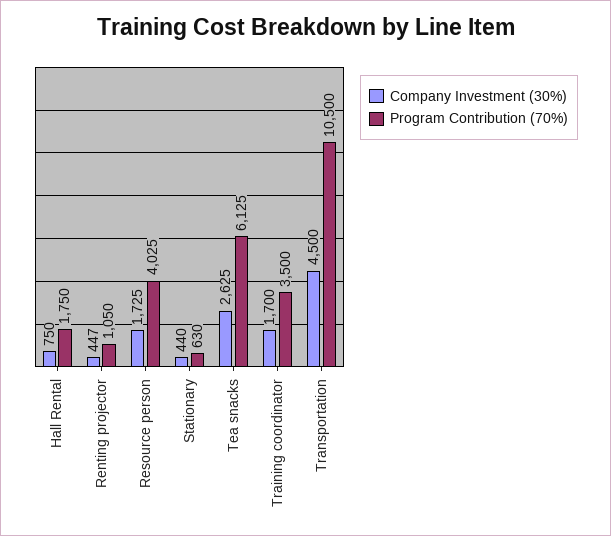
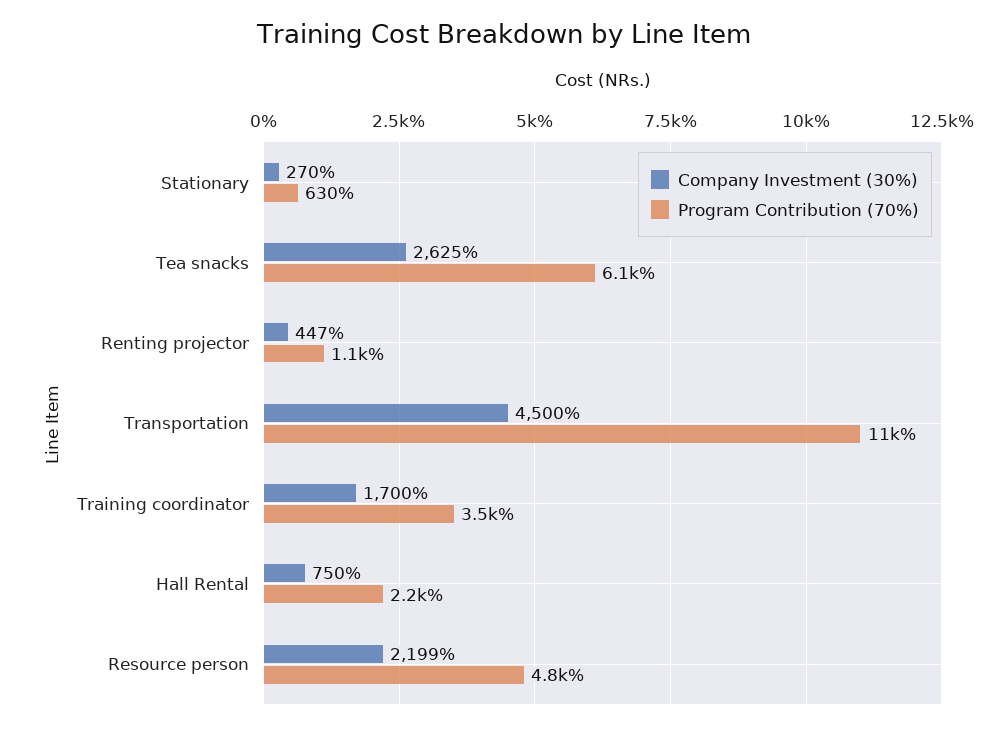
  {
    "Company Investment (30%)": {
      "Hall Rental": 750,
      "Renting projector": 447,
-     "Resource person": 1725,
+     "Resource person": 2199,
-     "Stationary": 440,
+     "Stationary": 270,
      "Tea snacks": 2625,
      "Training coordinator": 1700,
      "Transportation": 4500
    },
    "Program Contribution (70%)": {
-     "Hall Rental": 1750,
+     "Hall Rental": 2200,
      "Renting projector": 1050,
-     "Resource person": 4025,
+     "Resource person": 4800,
      "Stationary": 630,
      "Tea snacks": 6125,
      "Training coordinator": 3500,
      "Transportation": 10500
    }
  }

